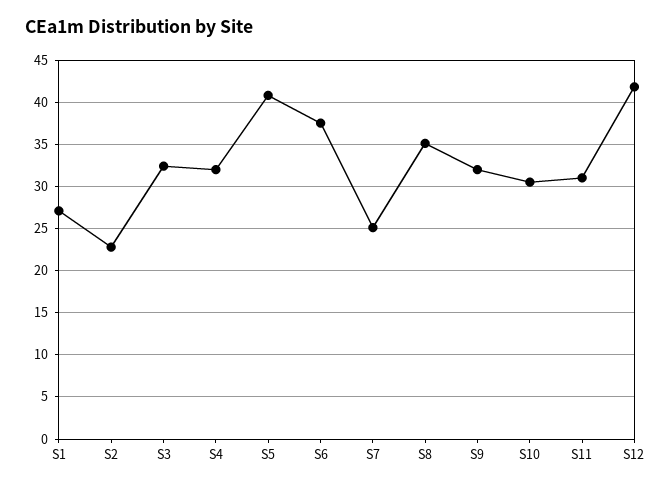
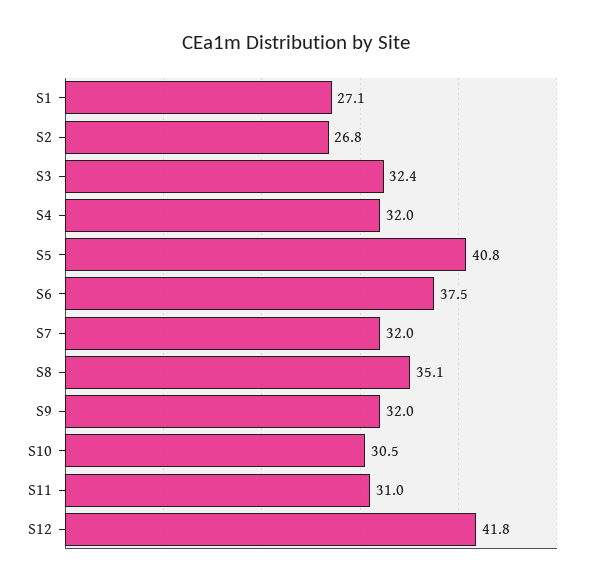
  {
    "S1": 27.1,
-   "S2": 23,
+   "S2": 26.8,
    "S3": 32.4,
    "S4": 32,
    "S5": 40.8,
    "S6": 37.5,
-   "S7": 25,
+   "S7": 32,
    "S8": 35.1,
    "S9": 32,
    "S10": 30.5,
    "S11": 31,
    "S12": 41.8
  }

